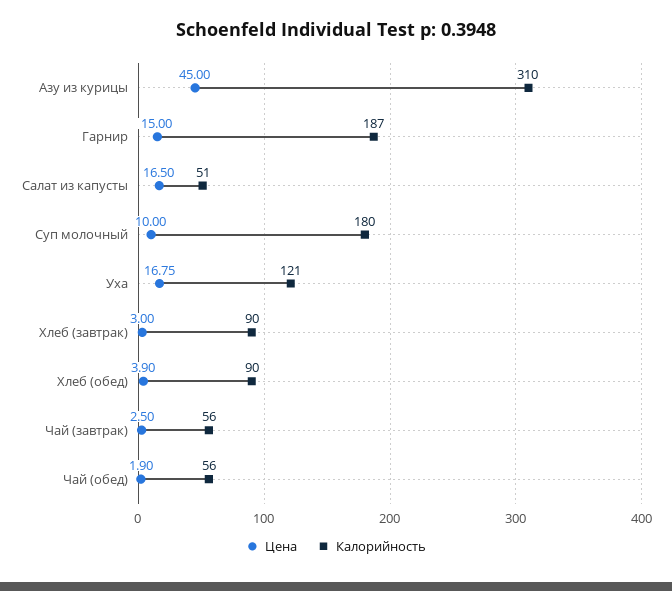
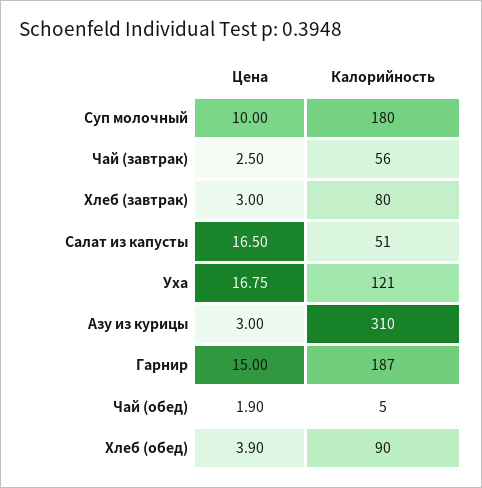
  {
    "Цена": {
-     "Азу из курицы": 45,
+     "Азу из курицы": 3,
      "Гарнир": 15,
      "Салат из капусты": 16.5,
      "Суп молочный": 10,
      "Уха": 16.75,
      "Хлеб (завтрак)": 3,
      "Хлеб (обед)": 3.9,
      "Чай (завтрак)": 2.5,
      "Чай (обед)": 1.9
    },
    "Калорийность": {
      "Азу из курицы": 310,
      "Гарнир": 187,
      "Салат из капусты": 51,
      "Суп молочный": 180,
      "Уха": 121,
-     "Хлеб (завтрак)": 90,
+     "Хлеб (завтрак)": 80,
      "Хлеб (обед)": 90,
      "Чай (завтрак)": 56,
-     "Чай (обед)": 56
+     "Чай (обед)": 5
    }
  }

